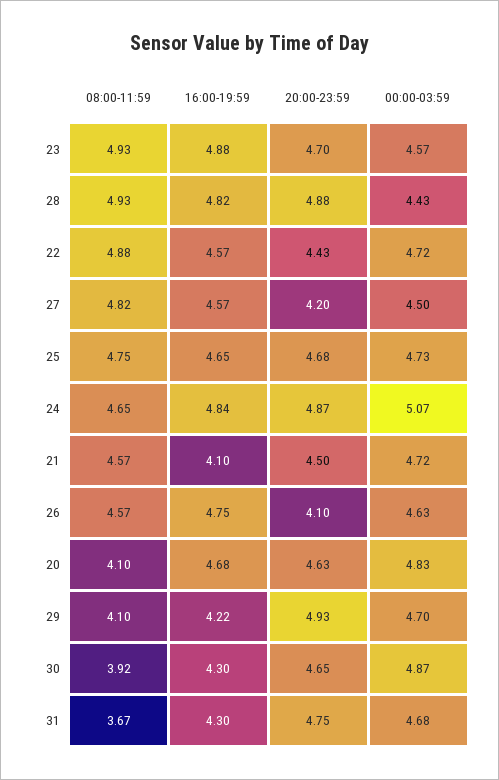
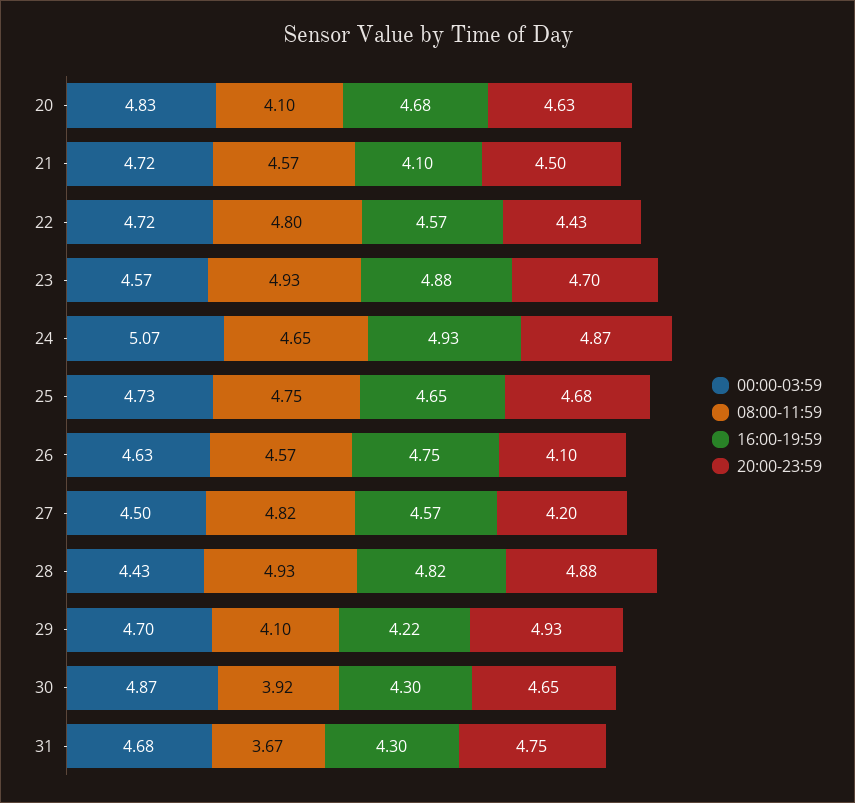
  {
    "08:00-11:59": {
      "23": 4.93,
      "28": 4.93,
-     "22": 4.88,
+     "22": 4.8,
      "27": 4.82,
      "25": 4.75,
      "24": 4.65,
      "21": 4.57,
      "26": 4.57,
      "20": 4.1,
      "29": 4.1,
      "30": 3.92,
      "31": 3.67
    },
    "16:00-19:59": {
      "23": 4.88,
      "28": 4.82,
      "22": 4.57,
      "27": 4.57,
      "25": 4.65,
-     "24": 4.84,
+     "24": 4.93,
      "21": 4.1,
      "26": 4.75,
      "20": 4.68,
      "29": 4.22,
      "30": 4.3,
      "31": 4.3
    },
    "20:00-23:59": {
      "23": 4.7,
      "28": 4.88,
      "22": 4.43,
      "27": 4.2,
      "25": 4.68,
      "24": 4.87,
      "21": 4.5,
      "26": 4.1,
      "20": 4.63,
      "29": 4.93,
      "30": 4.65,
      "31": 4.75
    },
    "00:00-03:59": {
      "23": 4.57,
      "28": 4.43,
      "22": 4.72,
      "27": 4.5,
      "25": 4.73,
      "24": 5.07,
      "21": 4.72,
      "26": 4.63,
      "20": 4.83,
      "29": 4.7,
      "30": 4.87,
      "31": 4.68
    }
  }

